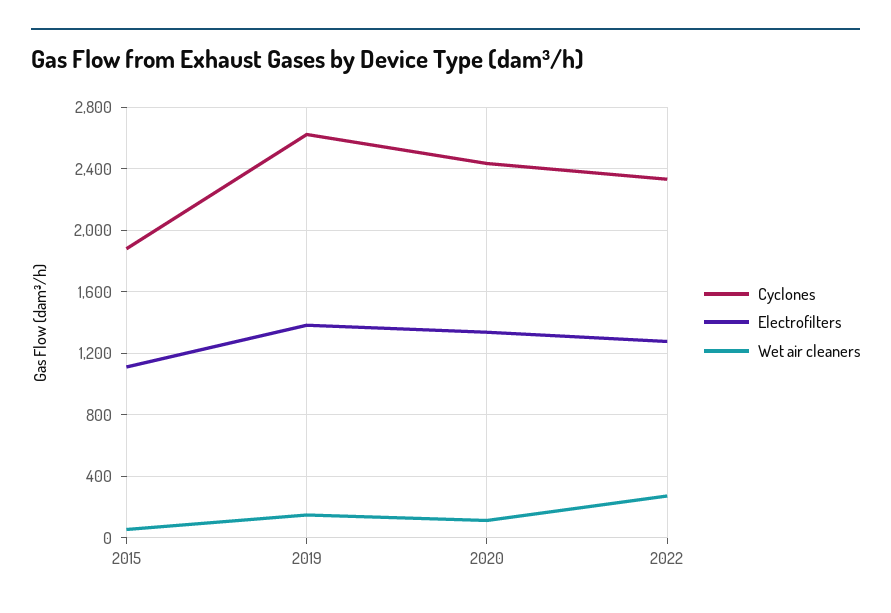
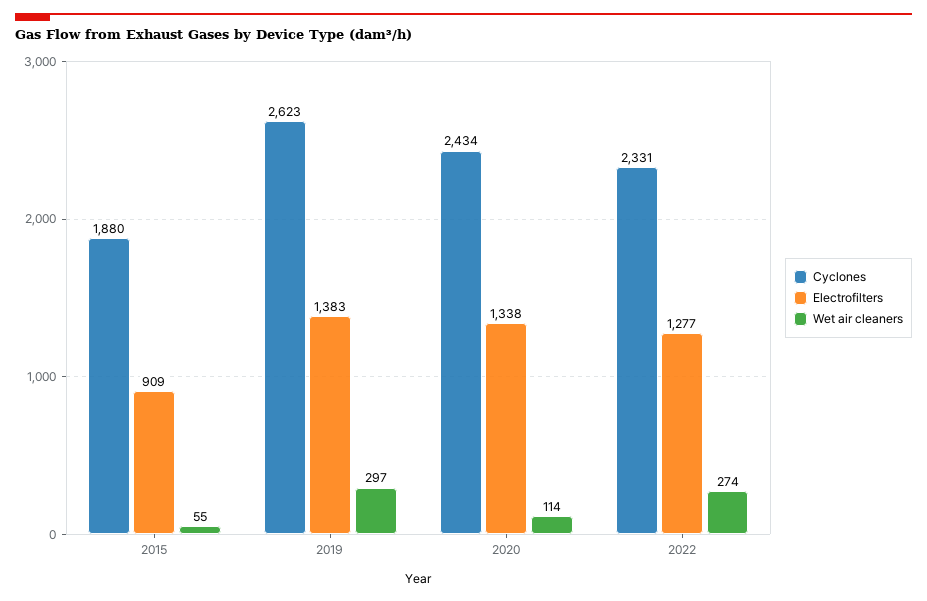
  {
    "Cyclones": {
      "2015": 1880,
      "2019": 2623,
      "2020": 2434,
      "2022": 2331
    },
    "Electrofilters": {
-     "2015": 1100,
+     "2015": 909,
      "2019": 1383,
      "2020": 1338,
      "2022": 1277
    },
    "Wet air cleaners": {
      "2015": 55,
-     "2019": 150,
+     "2019": 297,
      "2020": 114,
      "2022": 274
    }
  }

